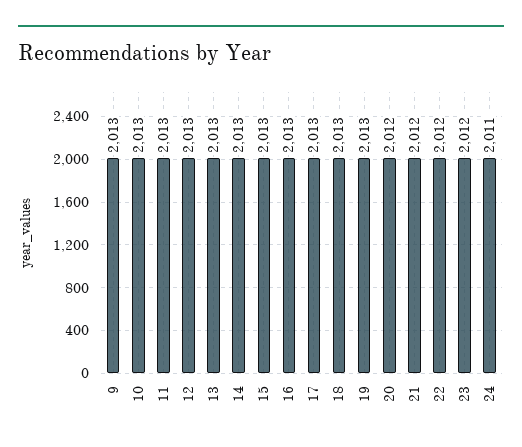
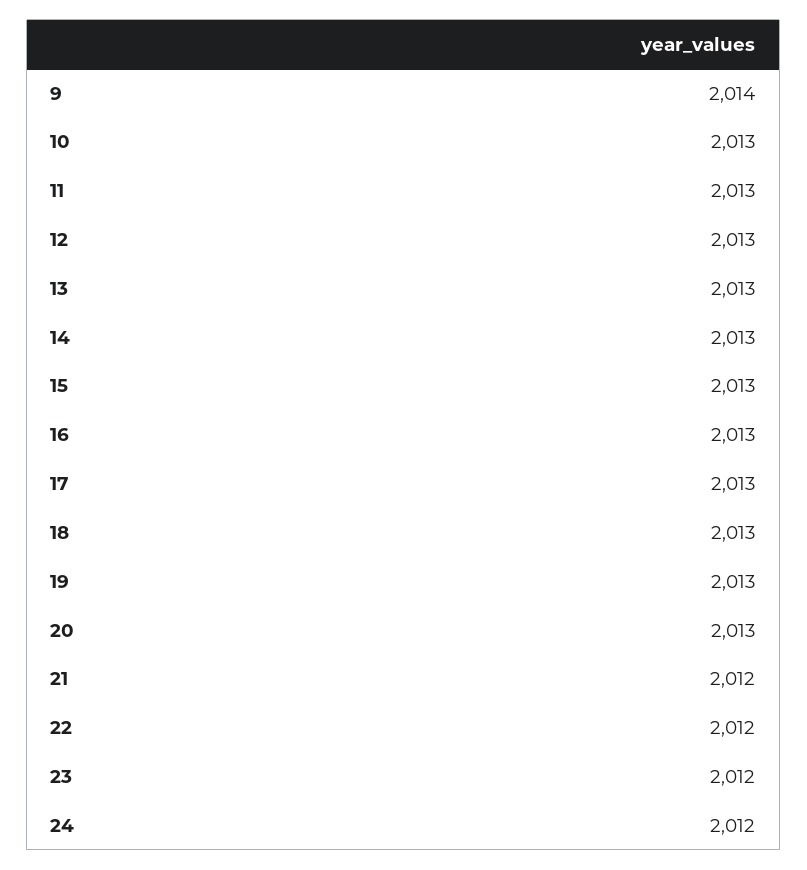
  {
-   "9": 2013,
+   "9": 2014,
    "10": 2013,
    "11": 2013,
    "12": 2013,
    "13": 2013,
    "14": 2013,
    "15": 2013,
    "16": 2013,
    "17": 2013,
    "18": 2013,
    "19": 2013,
-   "20": 2012,
+   "20": 2013,
    "21": 2012,
    "22": 2012,
    "23": 2012,
-   "24": 2011
+   "24": 2012
  }

